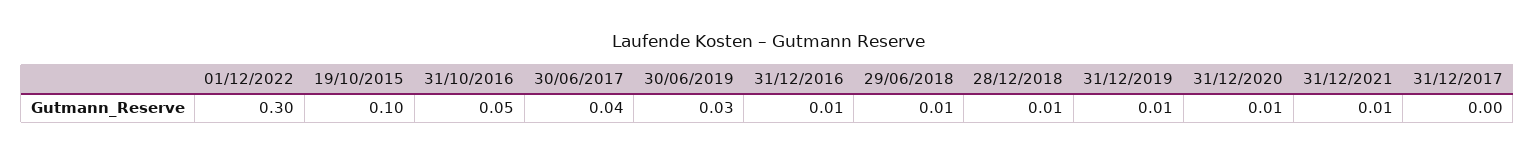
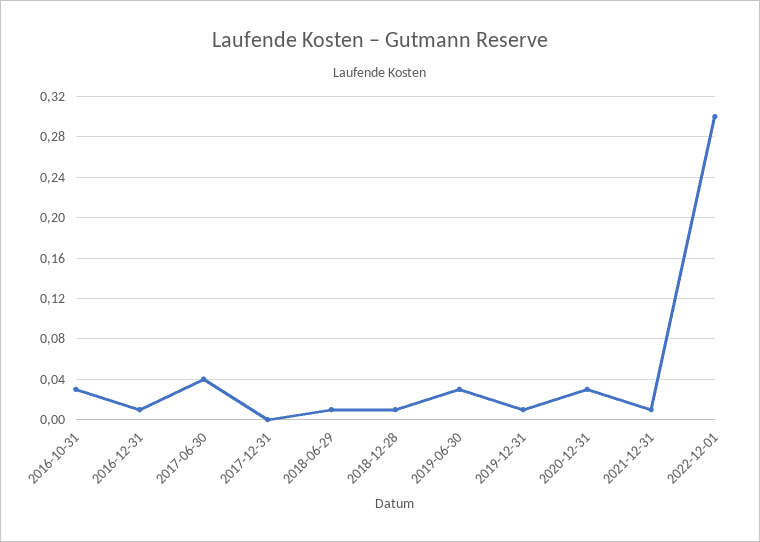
  {
    "01/12/2022": 0.3,
-   "19/10/2015": 0.1,
-   "31/10/2016": 0.05,
+   "31/10/2016": 0.03,
    "30/06/2017": 0.04,
    "30/06/2019": 0.03,
    "31/12/2016": 0.01,
    "29/06/2018": 0.01,
    "28/12/2018": 0.01,
    "31/12/2019": 0.01,
-   "31/12/2020": 0.01,
+   "31/12/2020": 0.03,
    "31/12/2021": 0.01,
    "31/12/2017": 0
  }

